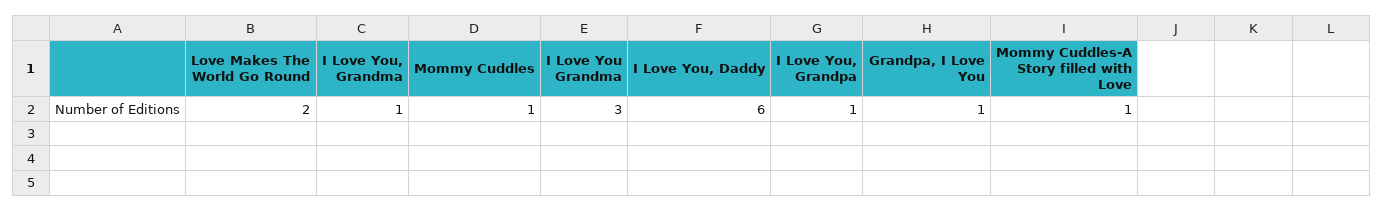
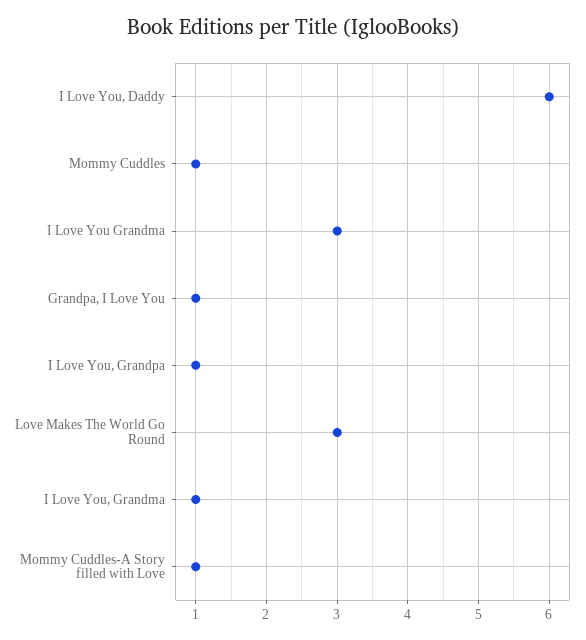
  {
-   "Love Makes The World Go Round": 2,
+   "Love Makes The World Go Round": 3,
    "I Love You, Grandma": 1,
    "Mommy Cuddles": 1,
    "I Love You Grandma": 3,
    "I Love You, Daddy": 6,
    "I Love You, Grandpa": 1,
    "Grandpa, I Love You": 1,
    "Mommy Cuddles-A Story filled with Love": 1
  }

